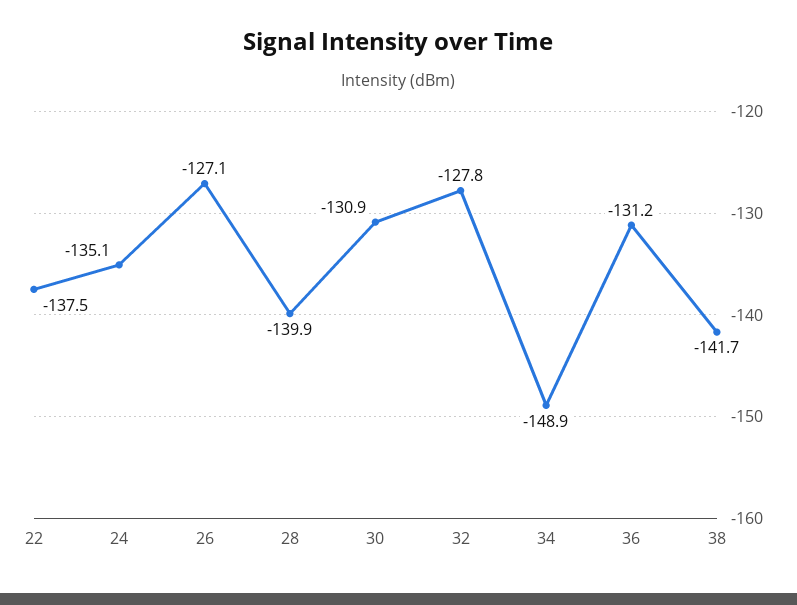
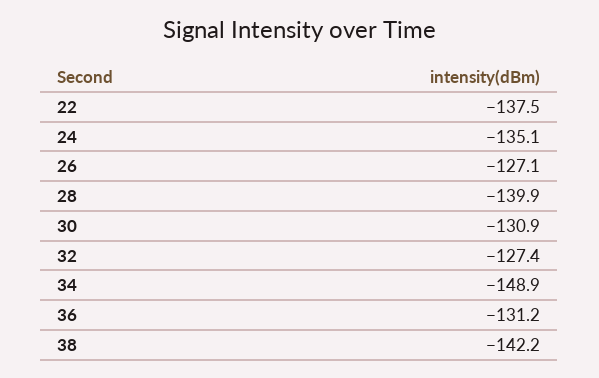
  {
    "22": -137.5,
    "24": -135.1,
    "26": -127.1,
    "28": -139.9,
    "30": -130.9,
-   "32": -127.8,
+   "32": -127.4,
    "34": -148.9,
    "36": -131.2,
-   "38": -141.7
+   "38": -142.2
  }

